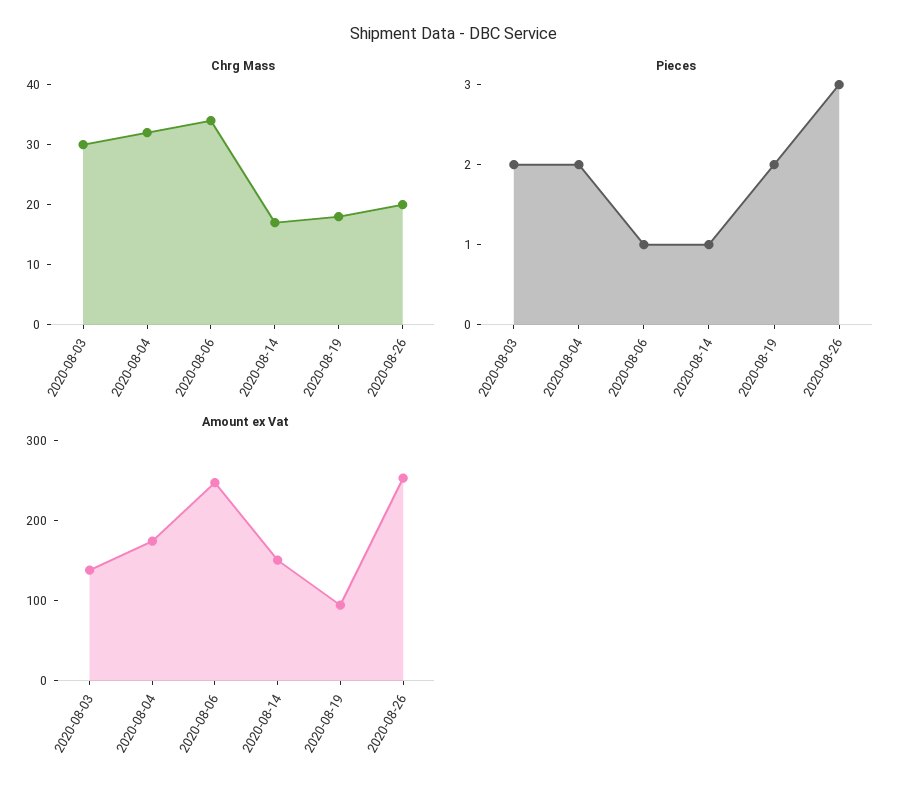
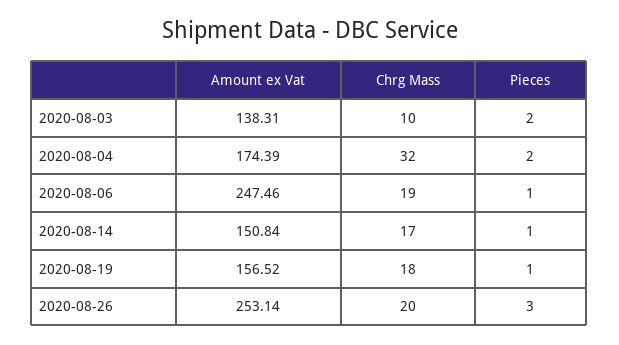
  {
    "Chrg Mass": {
-     "2020-08-03": 30,
+     "2020-08-03": 10,
      "2020-08-04": 32,
-     "2020-08-06": 35,
+     "2020-08-06": 19,
      "2020-08-14": 17,
      "2020-08-19": 18,
      "2020-08-26": 20
    },
    "Pieces": {
      "2020-08-03": 2,
      "2020-08-04": 2,
      "2020-08-06": 1,
      "2020-08-14": 1,
-     "2020-08-19": 2,
+     "2020-08-19": 1,
      "2020-08-26": 3
    },
    "Amount ex Vat": {
      "2020-08-03": 138.31,
      "2020-08-04": 174.39,
      "2020-08-06": 247.46,
      "2020-08-14": 150.84,
-     "2020-08-19": 100,
+     "2020-08-19": 156.52,
      "2020-08-26": 253.14
    }
  }

